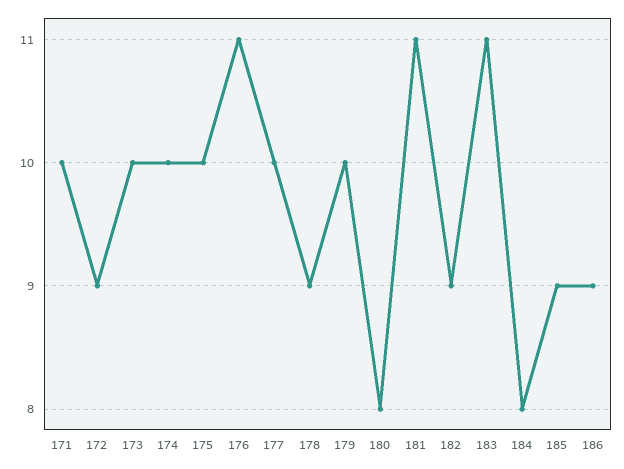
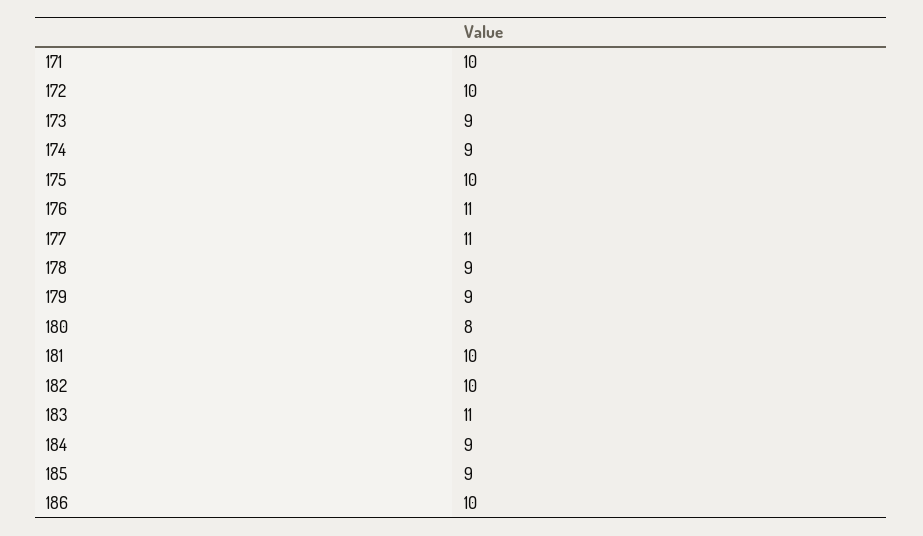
  {
    "171": 10,
-   "172": 9,
+   "172": 10,
-   "173": 10,
+   "173": 9,
-   "174": 10,
+   "174": 9,
    "175": 10,
    "176": 11,
-   "177": 10,
+   "177": 11,
    "178": 9,
-   "179": 10,
+   "179": 9,
    "180": 8,
-   "181": 11,
+   "181": 10,
-   "182": 9,
+   "182": 10,
    "183": 11,
-   "184": 8,
+   "184": 9,
    "185": 9,
-   "186": 9
+   "186": 10
  }

